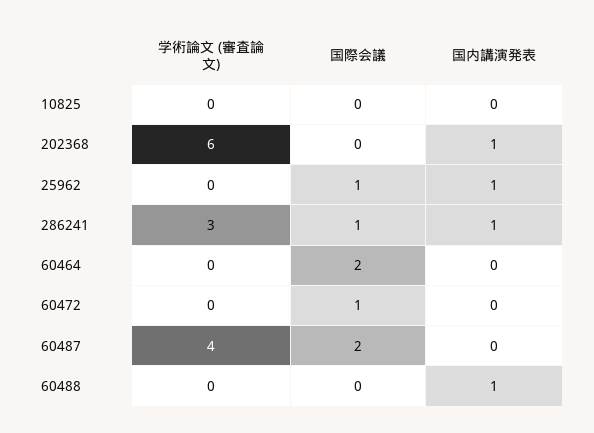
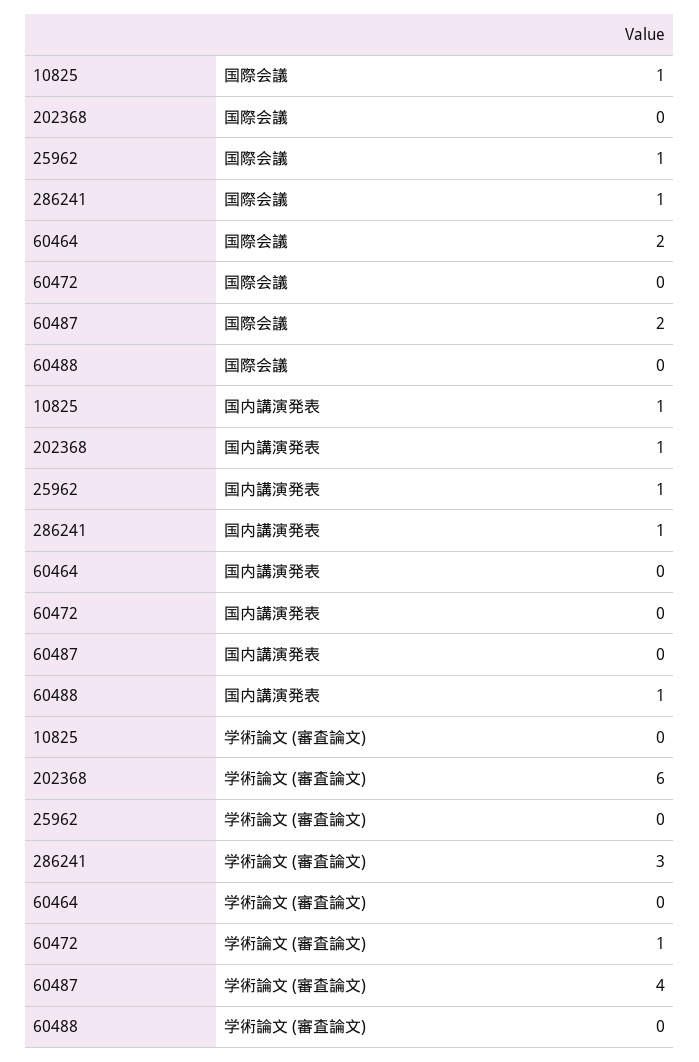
  {
    "学術論文 (審査論文)": {
      "10825": 0,
      "202368": 6,
      "25962": 0,
      "286241": 3,
      "60464": 0,
-     "60472": 0,
+     "60472": 1,
      "60487": 4,
      "60488": 0
    },
    "国際会議": {
-     "10825": 0,
+     "10825": 1,
      "202368": 0,
      "25962": 1,
      "286241": 1,
      "60464": 2,
-     "60472": 1,
+     "60472": 0,
      "60487": 2,
      "60488": 0
    },
    "国内講演発表": {
-     "10825": 0,
+     "10825": 1,
      "202368": 1,
      "25962": 1,
      "286241": 1,
      "60464": 0,
      "60472": 0,
      "60487": 0,
      "60488": 1
    }
  }

